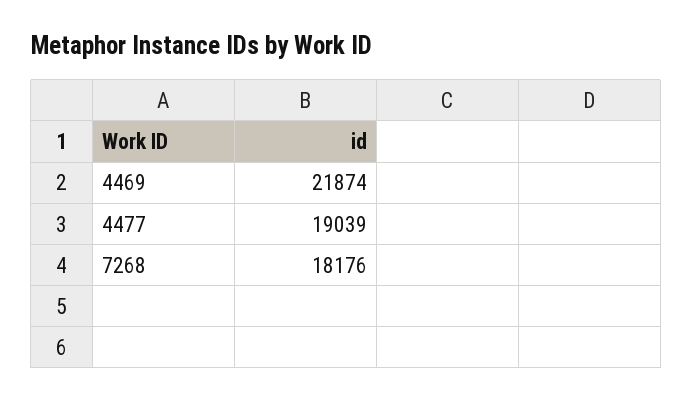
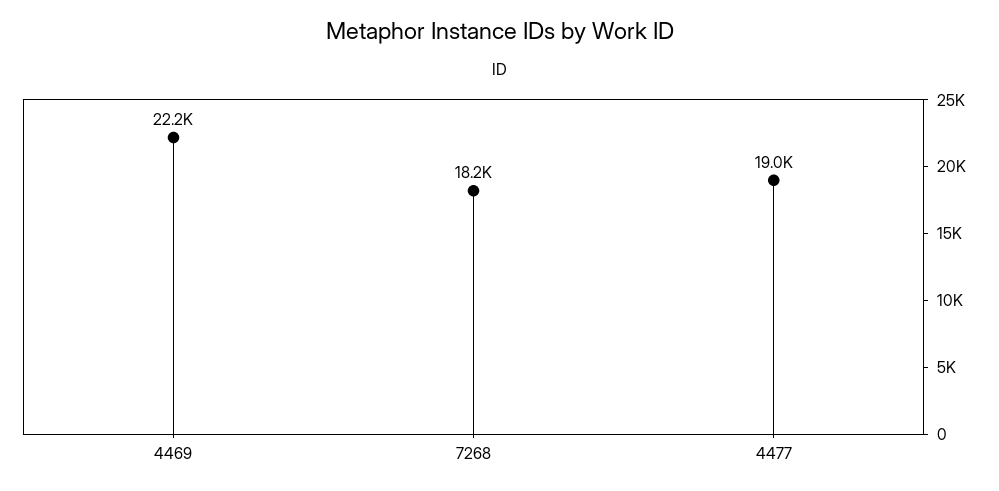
  {
-   "4469": 21874,
+   "4469": 22200,
    "4477": 19039,
    "7268": 18176
  }

